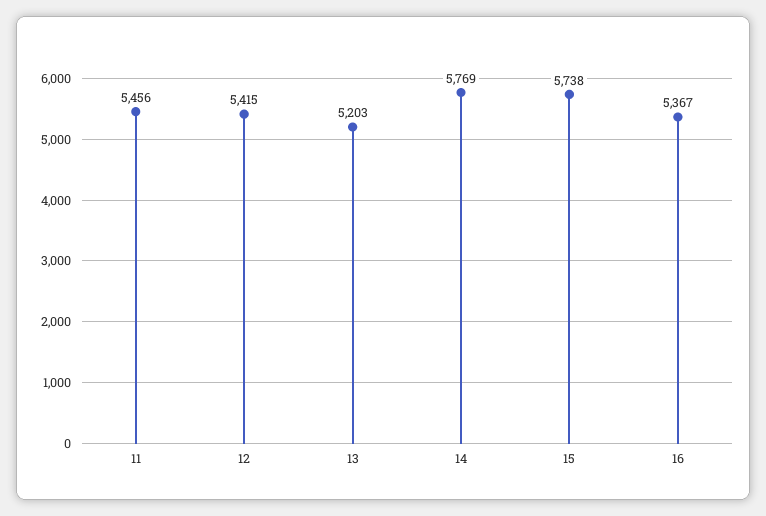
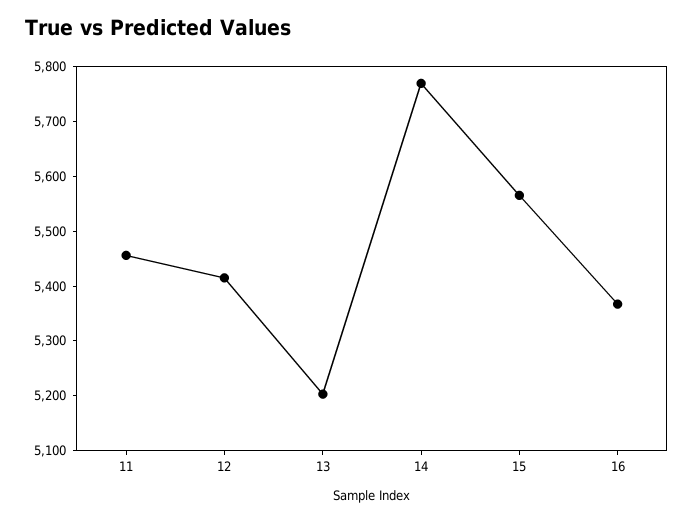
  {
    "11": 5456,
    "12": 5415,
    "13": 5203,
    "14": 5769,
-   "15": 5738,
+   "15": 5560,
    "16": 5367
  }

